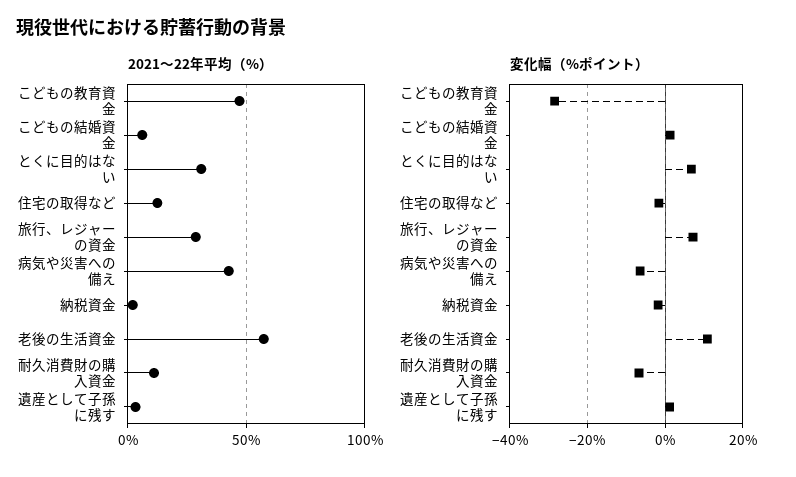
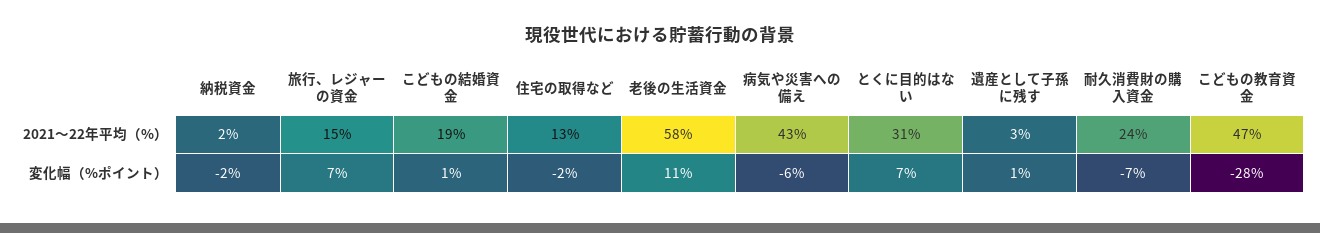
  {
    "2021〜22年平均（%）": {
      "こどもの教育資金": 47,
-     "こどもの結婚資金": 5,
+     "こどもの結婚資金": 19,
      "とくに目的はない": 31,
      "住宅の取得など": 13,
-     "旅行、レジャーの資金": 30,
+     "旅行、レジャーの資金": 15,
      "病気や災害への備え": 43,
      "納税資金": 2,
      "老後の生活資金": 58,
-     "耐久消費財の購入資金": 10,
+     "耐久消費財の購入資金": 24,
      "遺産として子孫に残す": 3
    },
    "変化幅（%ポイント）": {
      "こどもの教育資金": -28,
      "こどもの結婚資金": 1,
      "とくに目的はない": 7,
      "住宅の取得など": -2,
      "旅行、レジャーの資金": 7,
      "病気や災害への備え": -6,
      "納税資金": -2,
      "老後の生活資金": 11,
      "耐久消費財の購入資金": -7,
      "遺産として子孫に残す": 1
    }
  }

